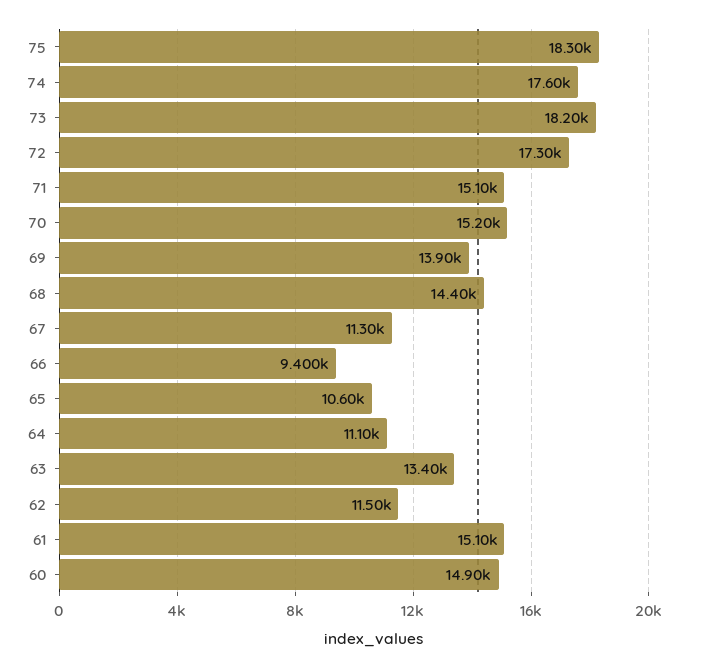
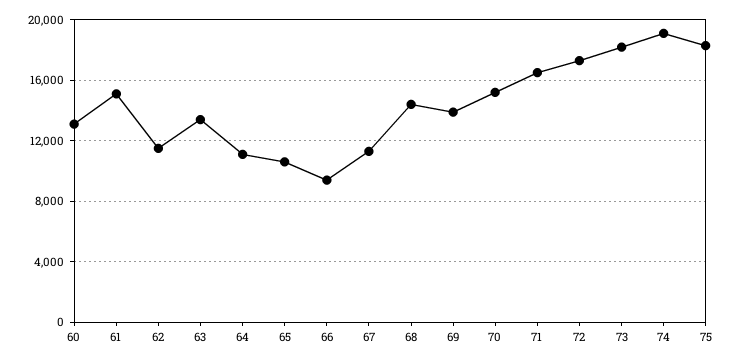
  {
    "75": 18300,
-   "74": 17600,
+   "74": 19000,
    "73": 18200,
    "72": 17300,
-   "71": 15100,
+   "71": 16500,
    "70": 15200,
    "69": 13900,
    "68": 14400,
    "67": 11300,
    "66": 9400,
    "65": 10600,
    "64": 11100,
    "63": 13400,
    "62": 11500,
    "61": 15100,
-   "60": 14900
+   "60": 13000
  }

